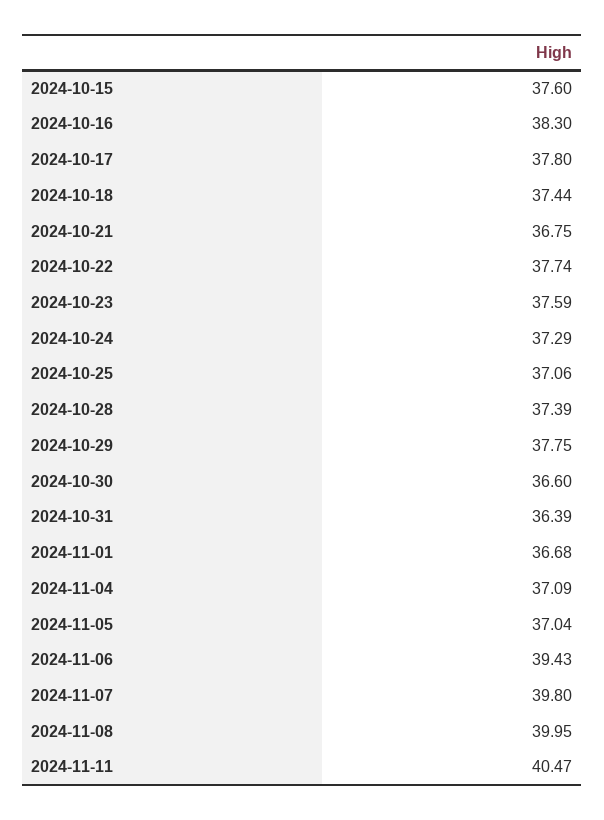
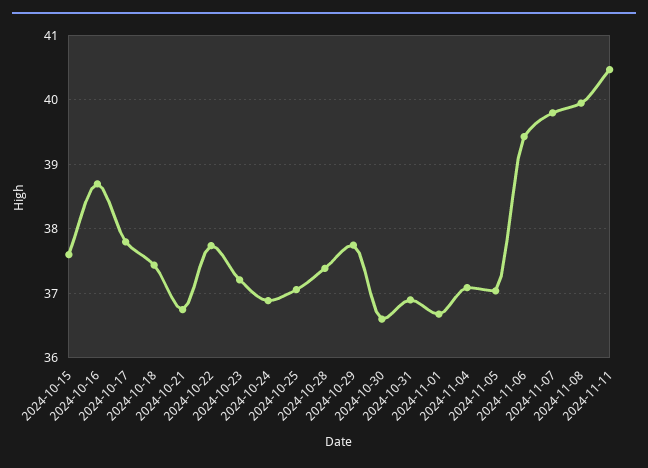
  {
    "2024-10-15": 37.6,
-   "2024-10-16": 38.3,
+   "2024-10-16": 38.7,
    "2024-10-17": 37.8,
    "2024-10-18": 37.44,
    "2024-10-21": 36.75,
    "2024-10-22": 37.74,
-   "2024-10-23": 37.59,
+   "2024-10-23": 37.2,
-   "2024-10-24": 37.29,
+   "2024-10-24": 36.9,
    "2024-10-25": 37.06,
    "2024-10-28": 37.39,
    "2024-10-29": 37.75,
    "2024-10-30": 36.6,
-   "2024-10-31": 36.39,
+   "2024-10-31": 36.9,
    "2024-11-01": 36.68,
    "2024-11-04": 37.09,
    "2024-11-05": 37.04,
    "2024-11-06": 39.43,
    "2024-11-07": 39.8,
    "2024-11-08": 39.95,
    "2024-11-11": 40.47
  }

